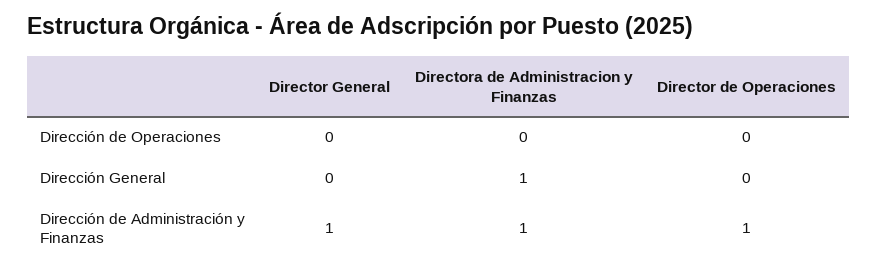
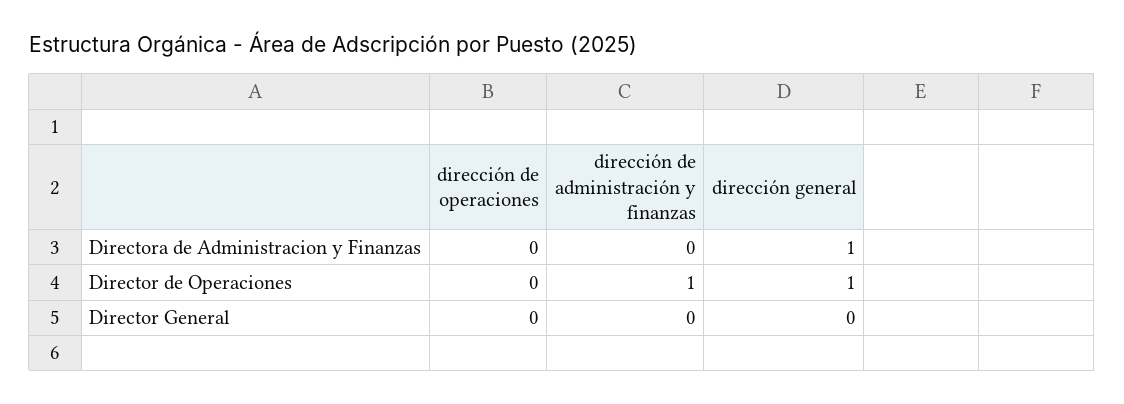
  {
    "Director General": {
      "Dirección de Operaciones": 0,
      "Dirección General": 0,
-     "Dirección de Administración y Finanzas": 1
+     "Dirección de Administración y Finanzas": 0
    },
    "Directora de Administracion y Finanzas": {
      "Dirección de Operaciones": 0,
      "Dirección General": 1,
-     "Dirección de Administración y Finanzas": 1
+     "Dirección de Administración y Finanzas": 0
    },
    "Director de Operaciones": {
      "Dirección de Operaciones": 0,
-     "Dirección General": 0,
+     "Dirección General": 1,
      "Dirección de Administración y Finanzas": 1
    }
  }

